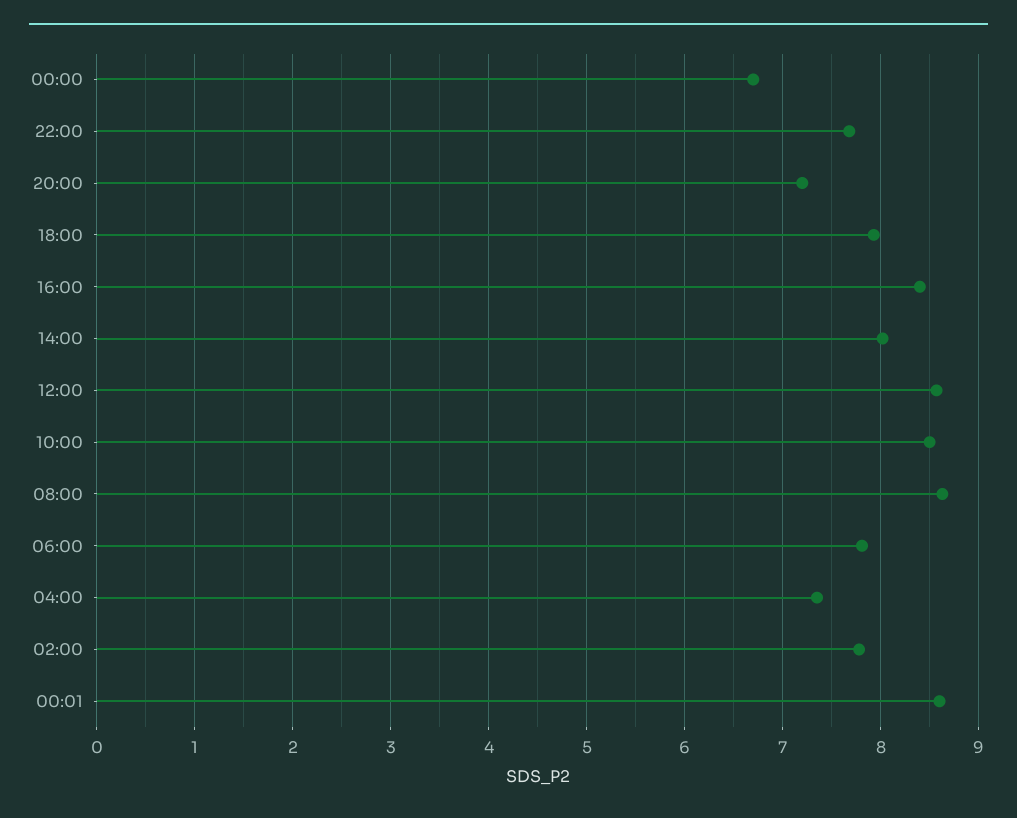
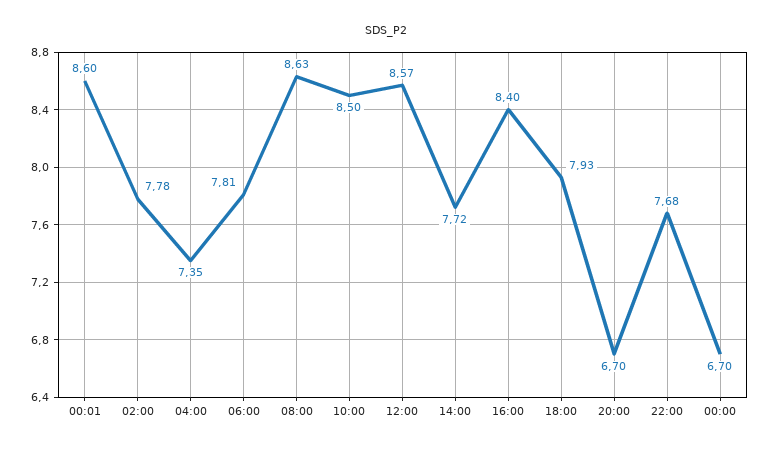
  {
    "00:00": 6.7,
    "22:00": 7.68,
-   "20:00": 7.2,
+   "20:00": 6.7,
    "18:00": 7.93,
    "16:00": 8.4,
-   "14:00": 8,
+   "14:00": 7.72,
    "12:00": 8.57,
    "10:00": 8.5,
    "08:00": 8.63,
    "06:00": 7.81,
    "04:00": 7.35,
    "02:00": 7.78,
    "00:01": 8.6
  }

